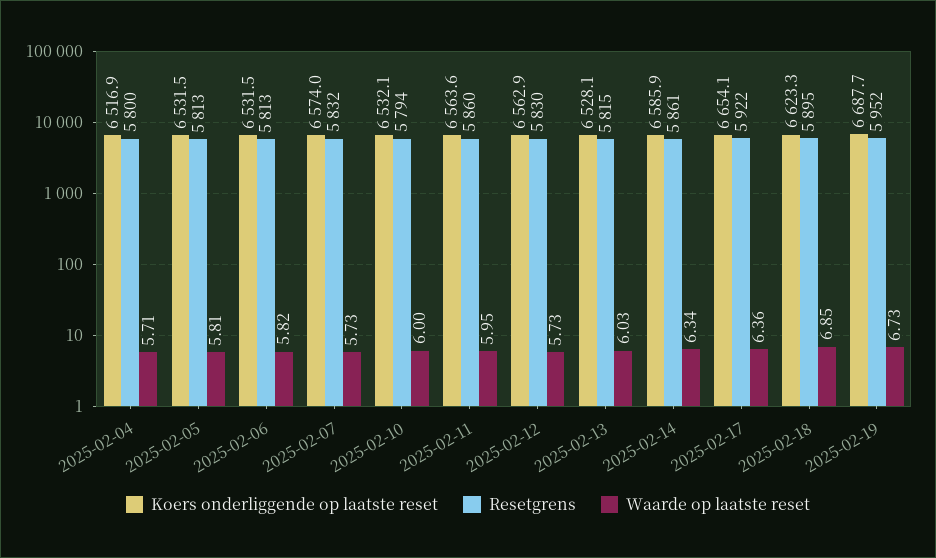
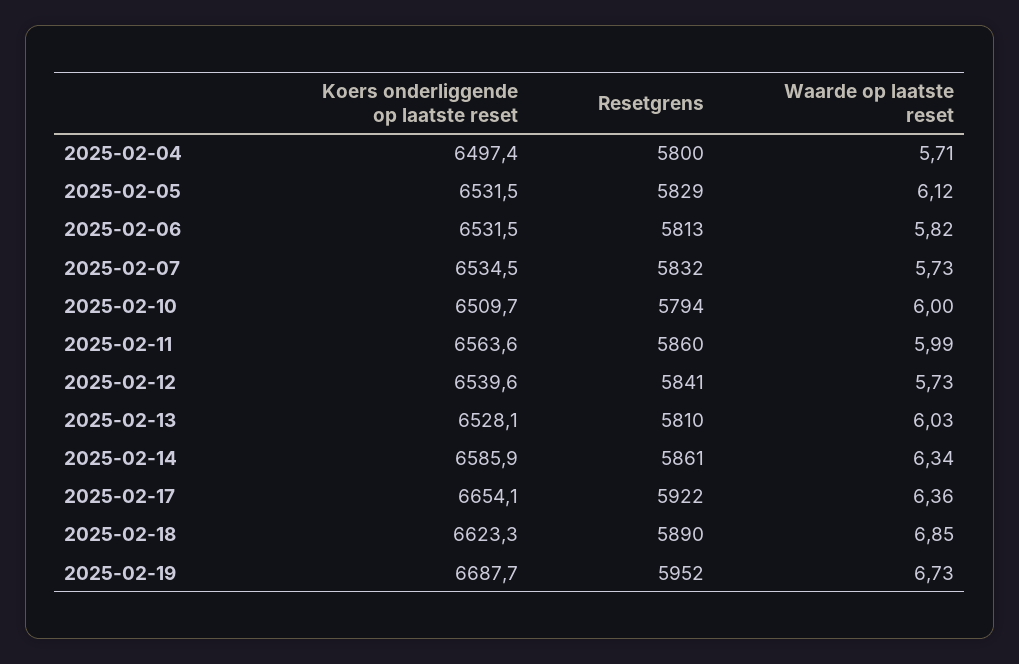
  {
    "Koers onderliggende op laatste reset": {
-     "2025-02-04": 6516.9,
+     "2025-02-04": 6497.4,
      "2025-02-05": 6531.5,
      "2025-02-06": 6531.5,
-     "2025-02-07": 6574,
+     "2025-02-07": 6534.5,
-     "2025-02-10": 6532.1,
+     "2025-02-10": 6509.7,
      "2025-02-11": 6563.6,
-     "2025-02-12": 6562.9,
+     "2025-02-12": 6539.6,
      "2025-02-13": 6528.1,
      "2025-02-14": 6585.9,
      "2025-02-17": 6654.1,
      "2025-02-18": 6623.3,
      "2025-02-19": 6687.7
    },
    "Resetgrens": {
      "2025-02-04": 5800,
-     "2025-02-05": 5813,
+     "2025-02-05": 5829,
      "2025-02-06": 5813,
      "2025-02-07": 5832,
      "2025-02-10": 5794,
      "2025-02-11": 5860,
-     "2025-02-12": 5830,
+     "2025-02-12": 5841,
-     "2025-02-13": 5815,
+     "2025-02-13": 5810,
      "2025-02-14": 5861,
      "2025-02-17": 5922,
-     "2025-02-18": 5895,
+     "2025-02-18": 5890,
      "2025-02-19": 5952
    },
    "Waarde op laatste reset": {
      "2025-02-04": 5.71,
-     "2025-02-05": 5.81,
+     "2025-02-05": 6.12,
      "2025-02-06": 5.82,
      "2025-02-07": 5.73,
      "2025-02-10": 6,
-     "2025-02-11": 5.95,
+     "2025-02-11": 5.99,
      "2025-02-12": 5.73,
      "2025-02-13": 6.03,
      "2025-02-14": 6.34,
      "2025-02-17": 6.36,
      "2025-02-18": 6.85,
      "2025-02-19": 6.73
    }
  }

